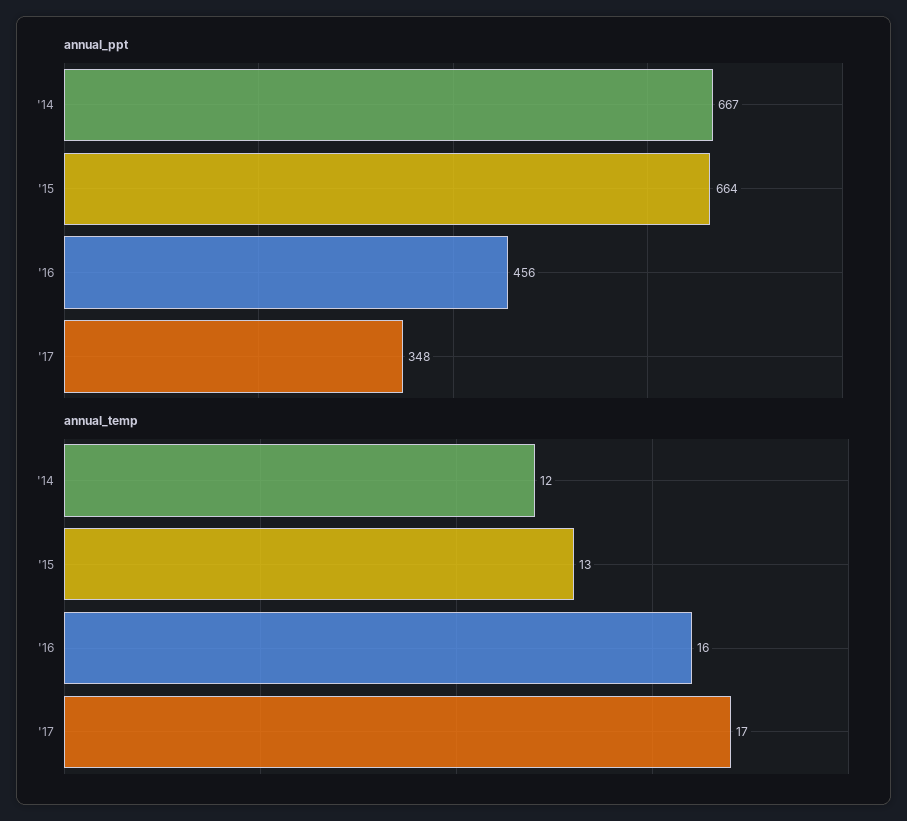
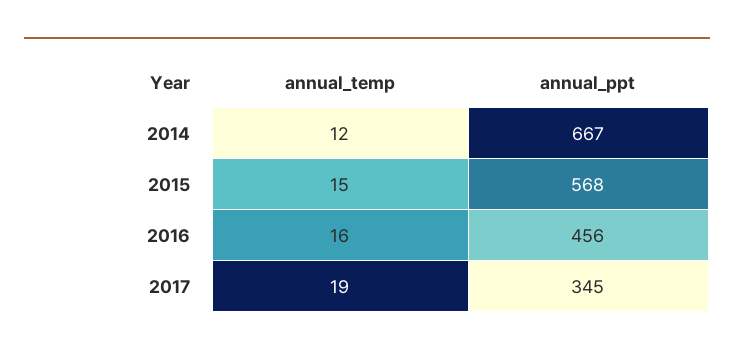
  {
    "annual_ppt": {
      "'14": 667,
-     "'15": 664,
+     "'15": 568,
      "'16": 456,
-     "'17": 348
+     "'17": 345
    },
    "annual_temp": {
      "'14": 12,
-     "'15": 13,
+     "'15": 15,
      "'16": 16,
-     "'17": 17
+     "'17": 19
    }
  }

